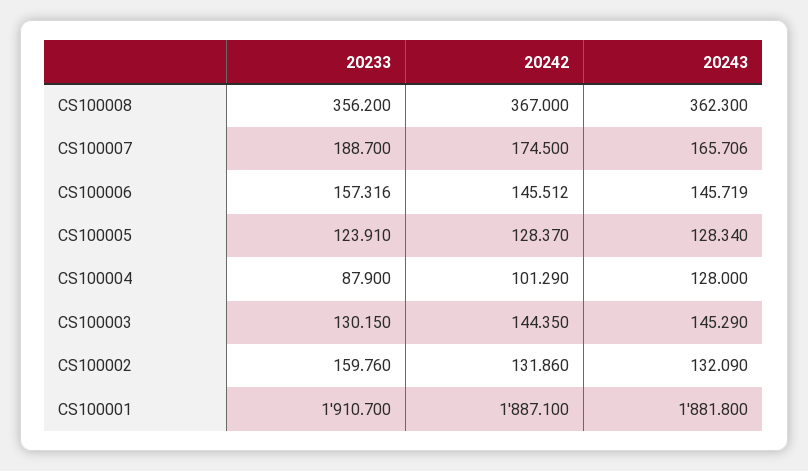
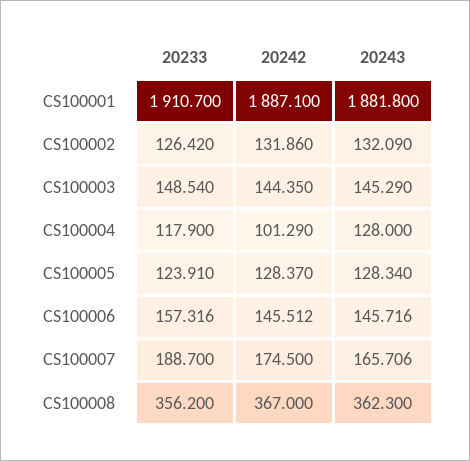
  {
    "20233": {
      "CS100008": 356.2,
      "CS100007": 188.7,
      "CS100006": 157.316,
      "CS100005": 123.91,
-     "CS100004": 87.9,
+     "CS100004": 117.9,
-     "CS100003": 130.15,
+     "CS100003": 148.54,
-     "CS100002": 159.76,
+     "CS100002": 126.42,
      "CS100001": 1910.7
    },
    "20242": {
      "CS100008": 367,
      "CS100007": 174.5,
      "CS100006": 145.512,
      "CS100005": 128.37,
      "CS100004": 101.29,
      "CS100003": 144.35,
      "CS100002": 131.86,
      "CS100001": 1887.1
    },
    "20243": {
      "CS100008": 362.3,
      "CS100007": 165.706,
-     "CS100006": 145.719,
+     "CS100006": 145.716,
      "CS100005": 128.34,
      "CS100004": 128,
      "CS100003": 145.29,
      "CS100002": 132.09,
      "CS100001": 1881.8
    }
  }

